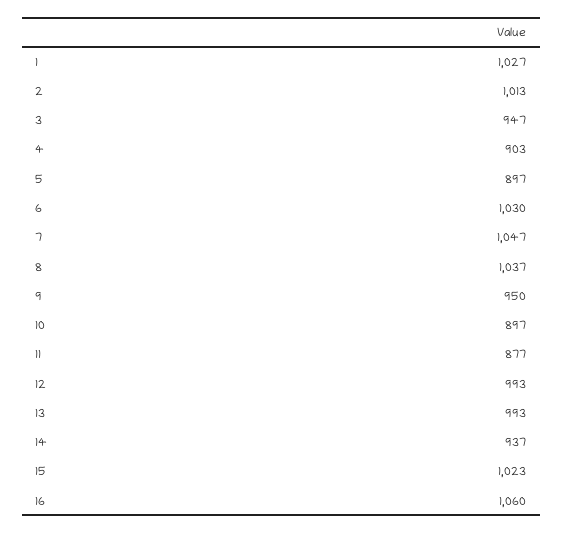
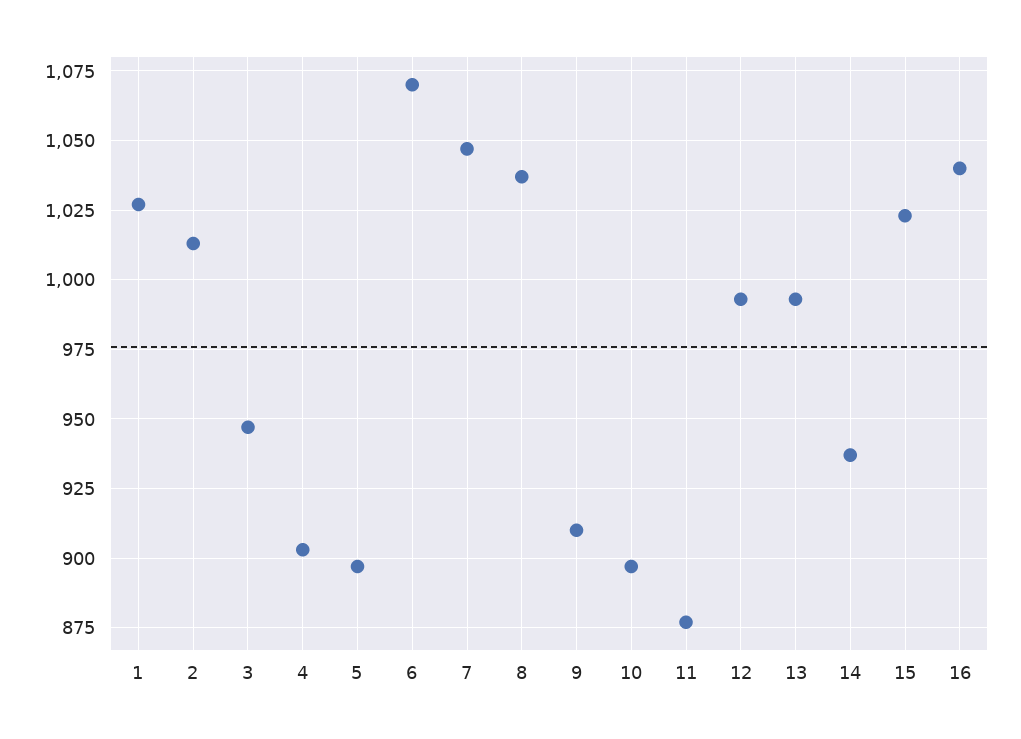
  {
    "1": 1027,
    "2": 1013,
    "3": 947,
    "4": 903,
    "5": 897,
-   "6": 1030,
+   "6": 1070,
    "7": 1047,
    "8": 1037,
-   "9": 950,
+   "9": 910,
    "10": 897,
    "11": 877,
    "12": 993,
    "13": 993,
    "14": 937,
    "15": 1023,
-   "16": 1060
+   "16": 1040
  }

